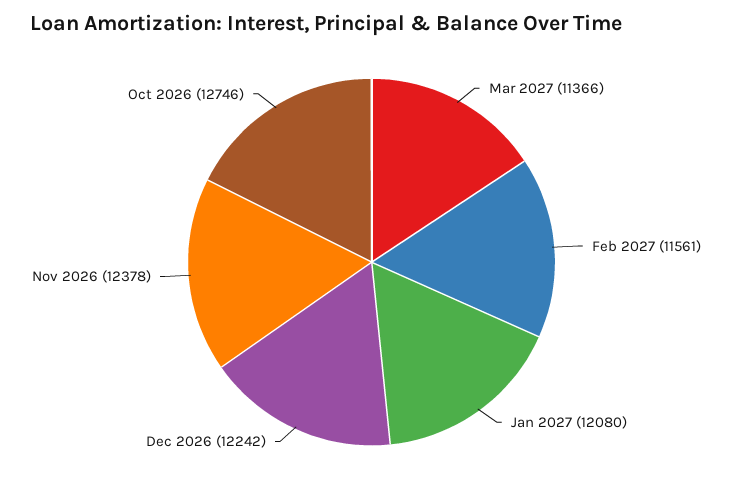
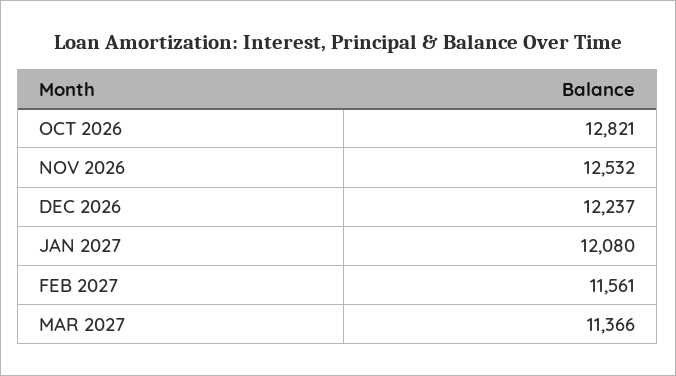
  {
    "Mar 2027": 11366,
    "Feb 2027": 11561,
    "Jan 2027": 12080,
-   "Dec 2026": 12242,
+   "Dec 2026": 12237,
-   "Nov 2026": 12378,
+   "Nov 2026": 12532,
-   "Oct 2026": 12746
+   "Oct 2026": 12821
  }

